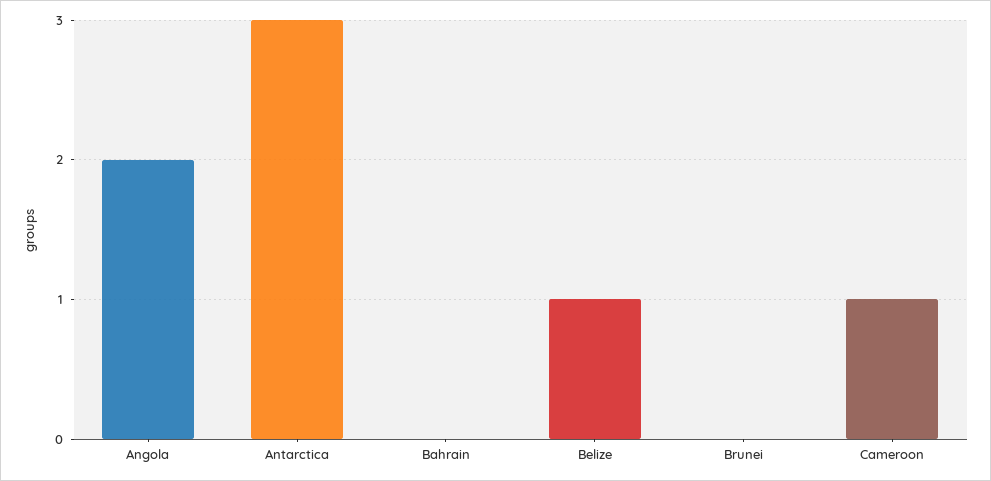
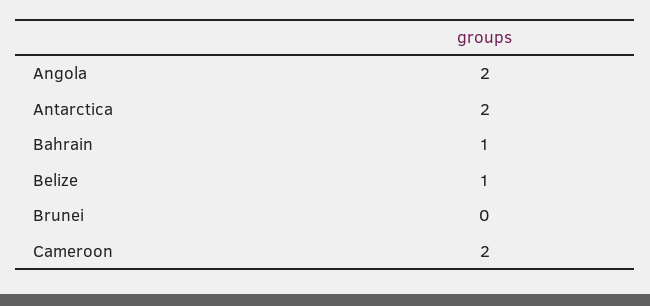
  {
    "Angola": 2,
-   "Antarctica": 3,
+   "Antarctica": 2,
-   "Bahrain": 0,
+   "Bahrain": 1,
    "Belize": 1,
    "Brunei": 0,
-   "Cameroon": 1
+   "Cameroon": 2
  }

